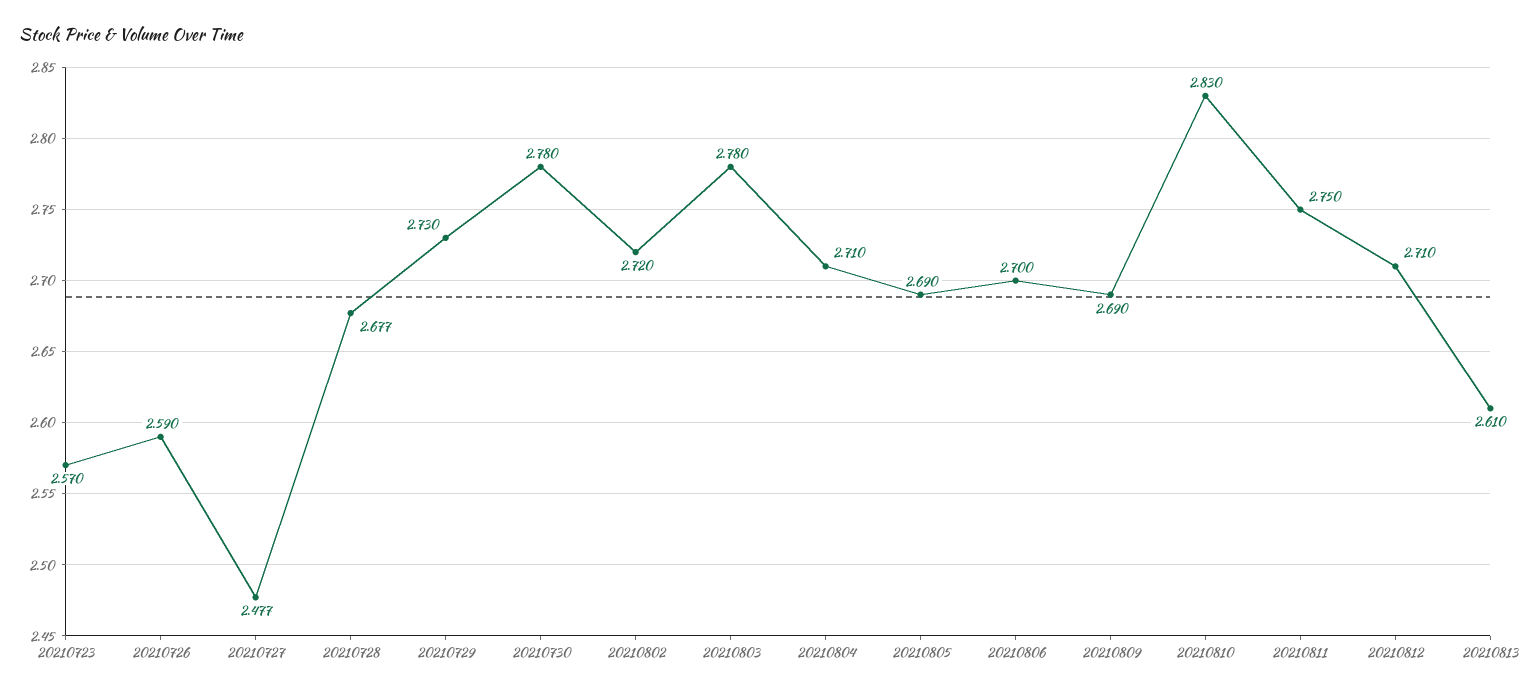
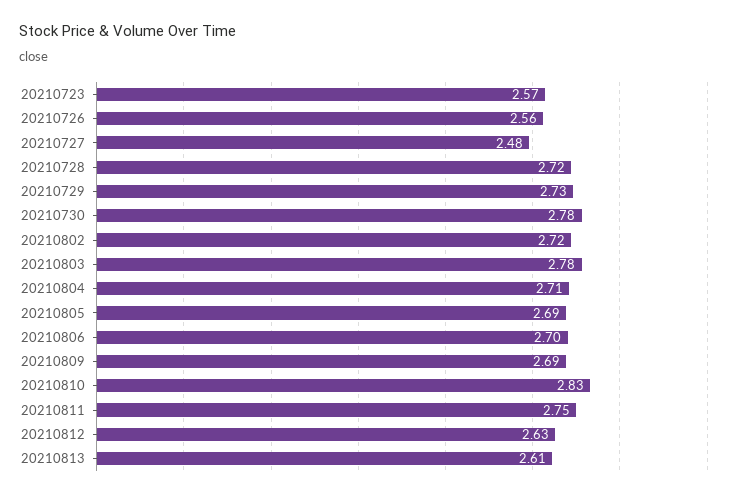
  {
    "20210723": 2.57,
-   "20210726": 2.59,
+   "20210726": 2.56,
    "20210727": 2.477,
-   "20210728": 2.677,
+   "20210728": 2.72,
    "20210729": 2.73,
    "20210730": 2.78,
    "20210802": 2.72,
    "20210803": 2.78,
    "20210804": 2.71,
    "20210805": 2.69,
    "20210806": 2.7,
    "20210809": 2.69,
    "20210810": 2.83,
    "20210811": 2.75,
-   "20210812": 2.71,
+   "20210812": 2.63,
    "20210813": 2.61
  }

